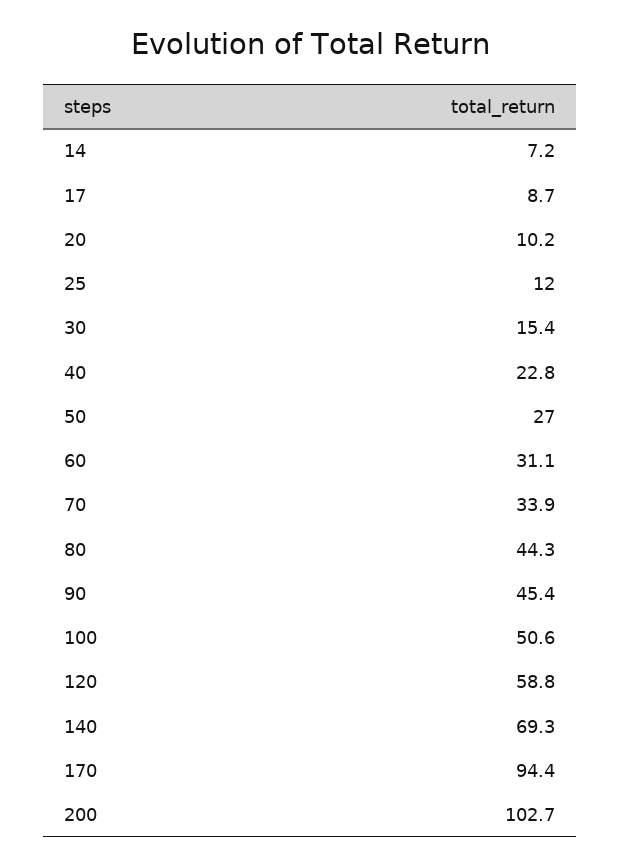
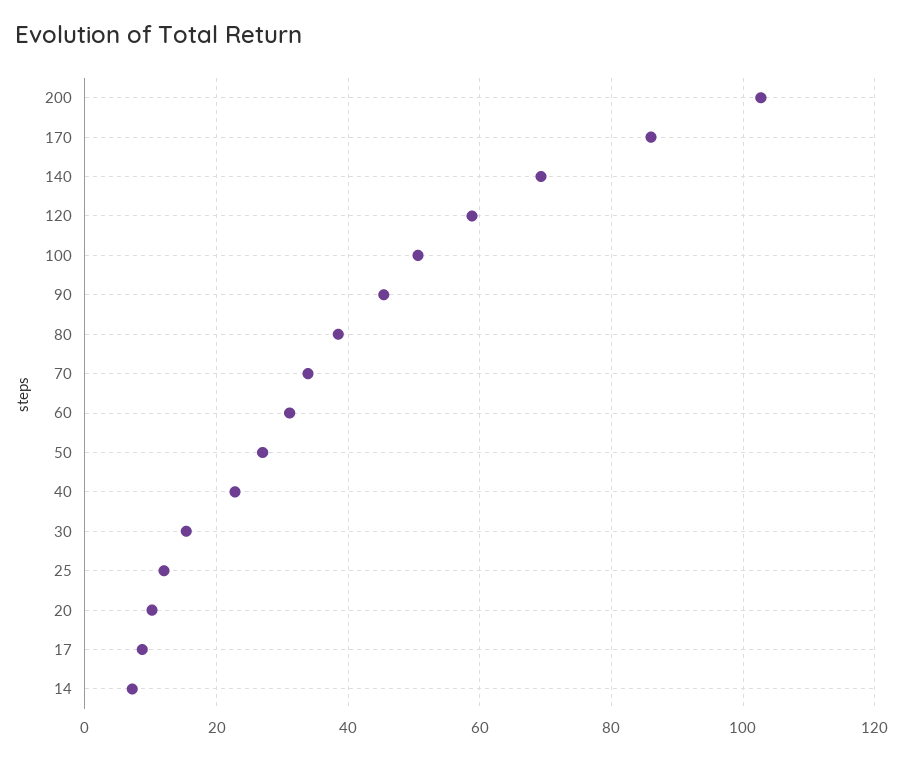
  {
    "14": 7.2,
    "17": 8.7,
    "20": 10.2,
    "25": 12,
    "30": 15.4,
    "40": 22.8,
    "50": 27,
    "60": 31.1,
    "70": 33.9,
-   "80": 44.3,
+   "80": 38,
    "90": 45.4,
    "100": 50.6,
    "120": 58.8,
    "140": 69.3,
-   "170": 94.4,
+   "170": 86,
    "200": 102.7
  }

